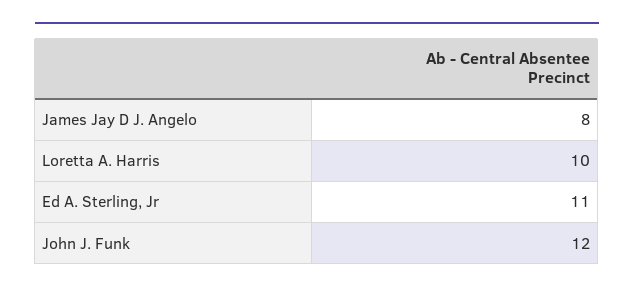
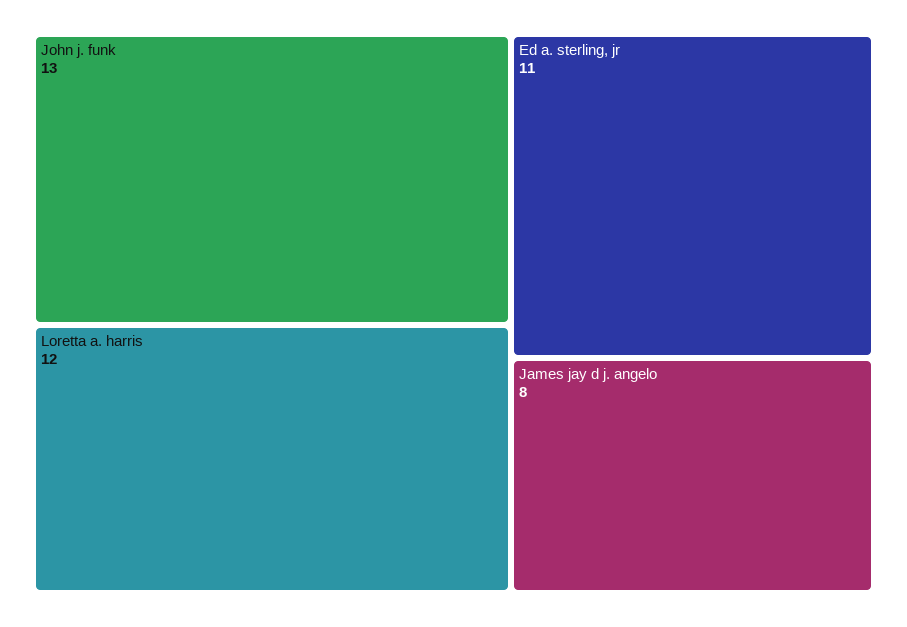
  {
    "James Jay D J. Angelo": 8,
-   "Loretta A. Harris": 10,
+   "Loretta A. Harris": 12,
    "Ed A. Sterling, Jr": 11,
-   "John J. Funk": 12
+   "John J. Funk": 13
  }

